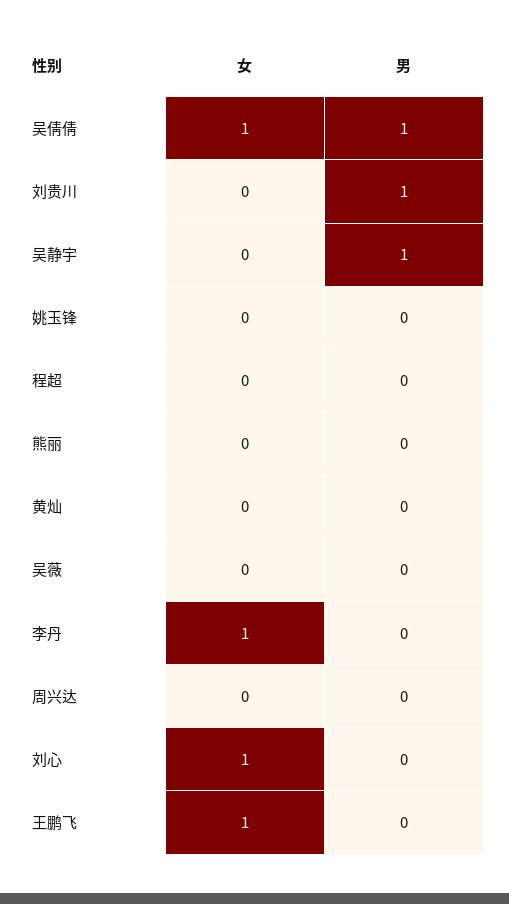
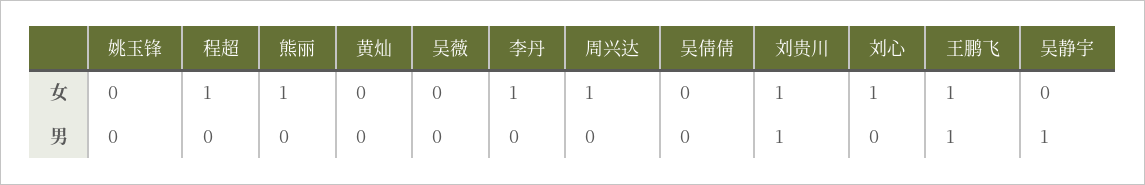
  {
    "女": {
-     "吴倩倩": 1,
+     "吴倩倩": 0,
-     "刘贵川": 0,
+     "刘贵川": 1,
      "吴静宇": 0,
      "姚玉锋": 0,
-     "程超": 0,
+     "程超": 1,
-     "熊丽": 0,
+     "熊丽": 1,
      "黄灿": 0,
      "吴薇": 0,
      "李丹": 1,
-     "周兴达": 0,
+     "周兴达": 1,
      "刘心": 1,
      "王鹏飞": 1
    },
    "男": {
-     "吴倩倩": 1,
+     "吴倩倩": 0,
      "刘贵川": 1,
      "吴静宇": 1,
      "姚玉锋": 0,
      "程超": 0,
      "熊丽": 0,
      "黄灿": 0,
      "吴薇": 0,
      "李丹": 0,
      "周兴达": 0,
      "刘心": 0,
-     "王鹏飞": 0
+     "王鹏飞": 1
    }
  }

